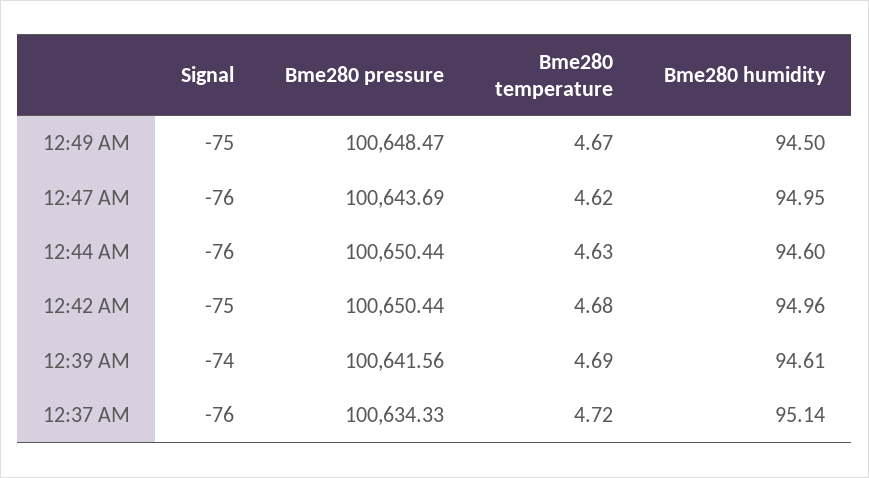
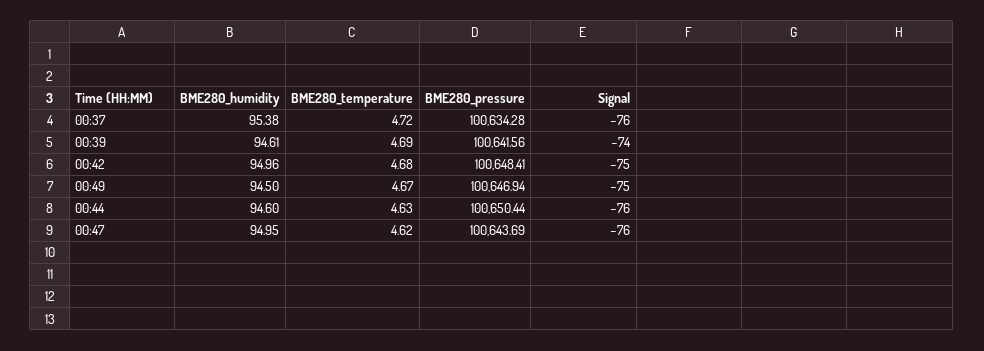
  {
    "Signal": {
      "12:49 AM": -75,
      "12:47 AM": -76,
      "12:44 AM": -76,
      "12:42 AM": -75,
      "12:39 AM": -74,
      "12:37 AM": -76
    },
    "Bme280 pressure": {
-     "12:49 AM": 100648.47,
+     "12:49 AM": 100646.94,
      "12:47 AM": 100643.69,
      "12:44 AM": 100650.44,
-     "12:42 AM": 100650.44,
+     "12:42 AM": 100648.41,
      "12:39 AM": 100641.56,
-     "12:37 AM": 100634.33
+     "12:37 AM": 100634.28
    },
    "Bme280 temperature": {
      "12:49 AM": 4.67,
      "12:47 AM": 4.62,
      "12:44 AM": 4.63,
      "12:42 AM": 4.68,
      "12:39 AM": 4.69,
      "12:37 AM": 4.72
    },
    "Bme280 humidity": {
      "12:49 AM": 94.5,
      "12:47 AM": 94.95,
      "12:44 AM": 94.6,
      "12:42 AM": 94.96,
      "12:39 AM": 94.61,
-     "12:37 AM": 95.14
+     "12:37 AM": 95.38
    }
  }

